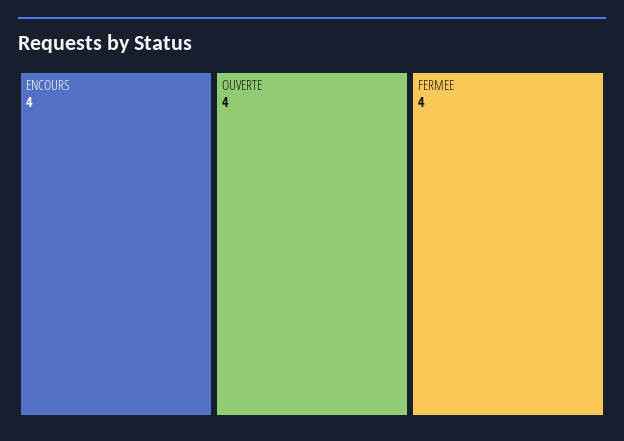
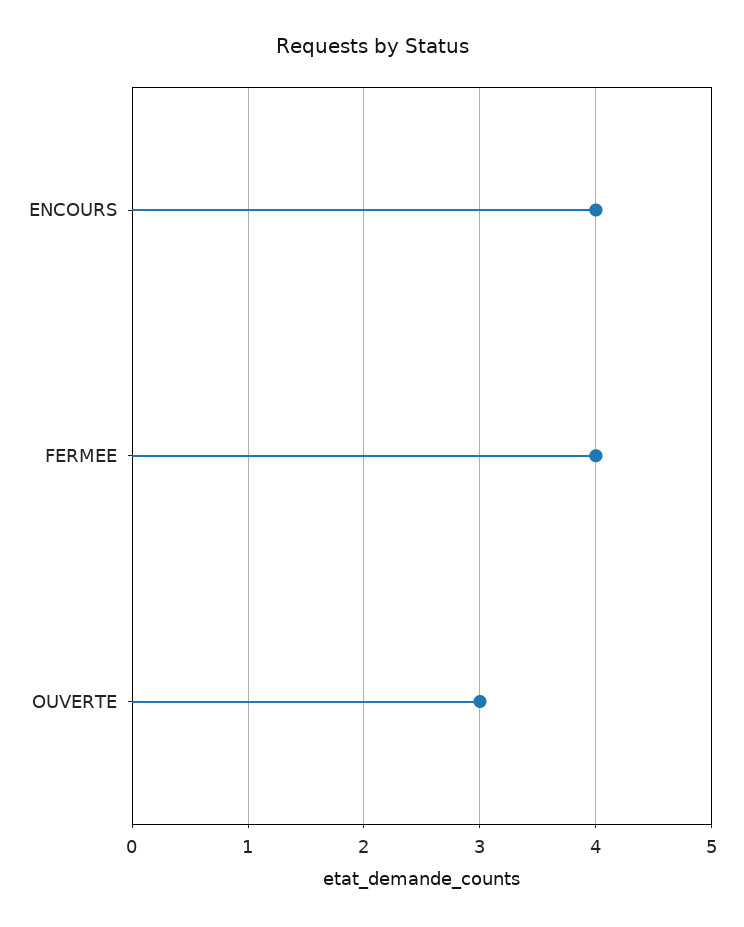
  {
    "ENCOURS": 4,
-   "OUVERTE": 4,
+   "OUVERTE": 3,
    "FERMEE": 4
  }

